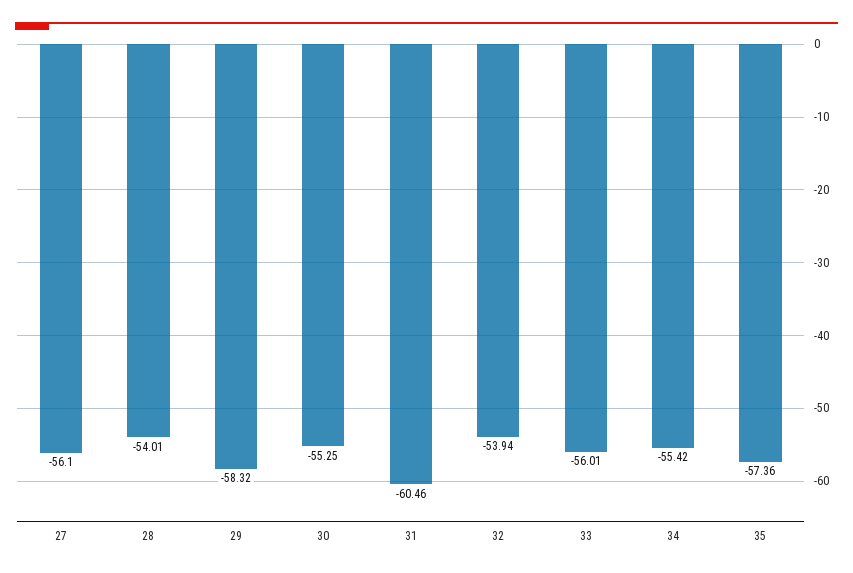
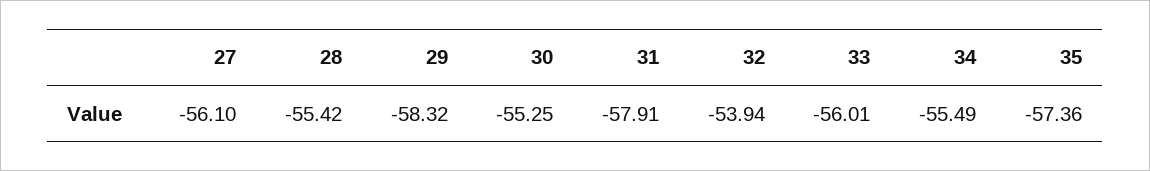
  {
    "27": -56.1,
-   "28": -54.01,
+   "28": -55.42,
    "29": -58.32,
    "30": -55.25,
-   "31": -60.46,
+   "31": -57.91,
    "32": -53.94,
    "33": -56.01,
-   "34": -55.42,
+   "34": -55.49,
    "35": -57.36
  }

